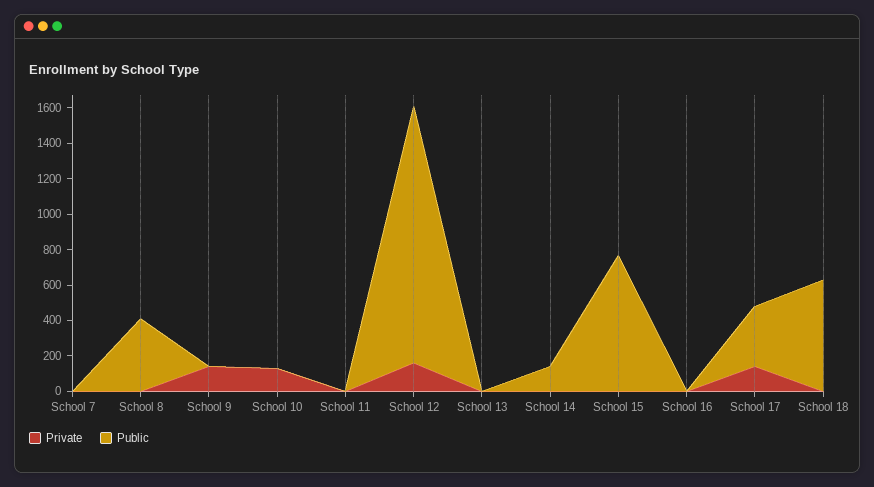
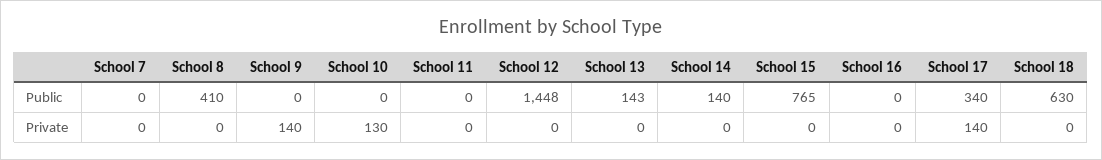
  {
    "Private": {
      "School 7": 0,
      "School 8": 0,
      "School 9": 140,
      "School 10": 130,
      "School 11": 0,
-     "School 12": 150,
+     "School 12": 0,
      "School 13": 0,
      "School 14": 0,
      "School 15": 0,
      "School 16": 0,
      "School 17": 140,
      "School 18": 0
    },
    "Public": {
      "School 7": 0,
      "School 8": 410,
      "School 9": 0,
      "School 10": 0,
      "School 11": 0,
      "School 12": 1448,
-     "School 13": 0,
+     "School 13": 143,
      "School 14": 140,
      "School 15": 765,
      "School 16": 0,
      "School 17": 340,
      "School 18": 630
    }
  }

